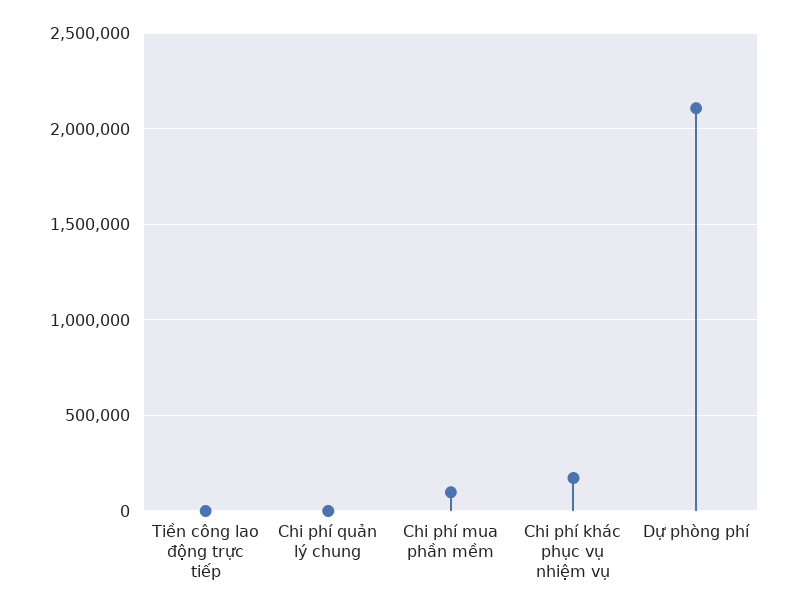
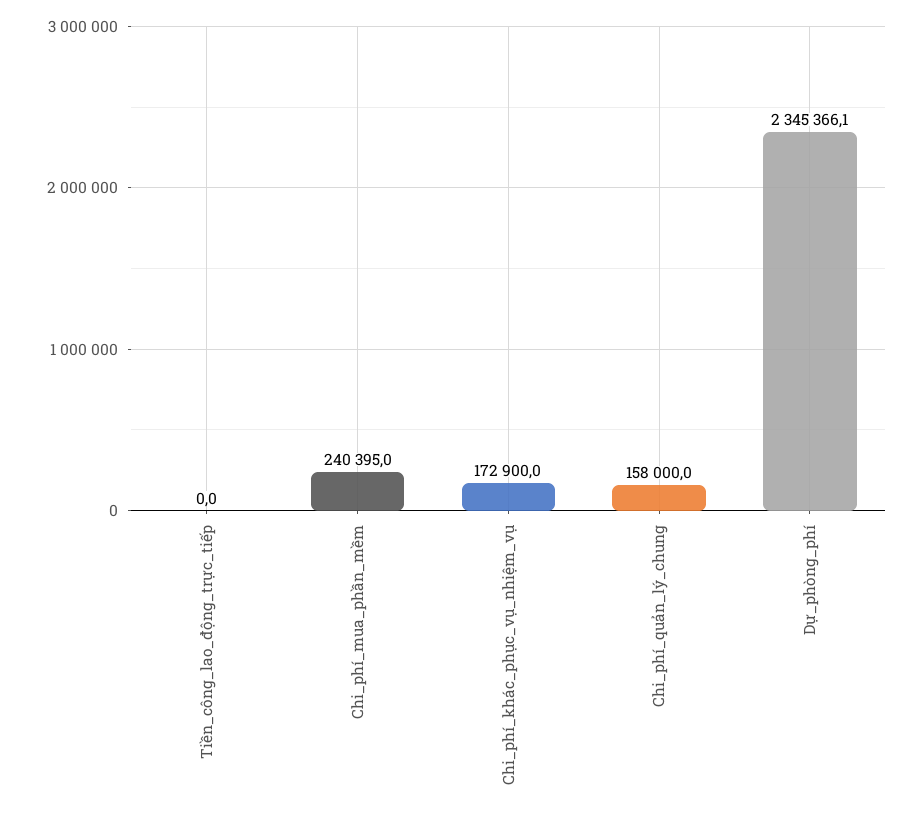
  {
    "Tiền công lao động trực tiếp": 0,
-   "Chi phí quản lý chung": 0,
+   "Chi phí quản lý chung": 158000,
-   "Chi phí mua phần mềm": 100000,
+   "Chi phí mua phần mềm": 240395,
    "Chi phí khác phục vụ nhiệm vụ": 172900,
-   "Dự phòng phí": 2100000
+   "Dự phòng phí": 2345366.1
  }

